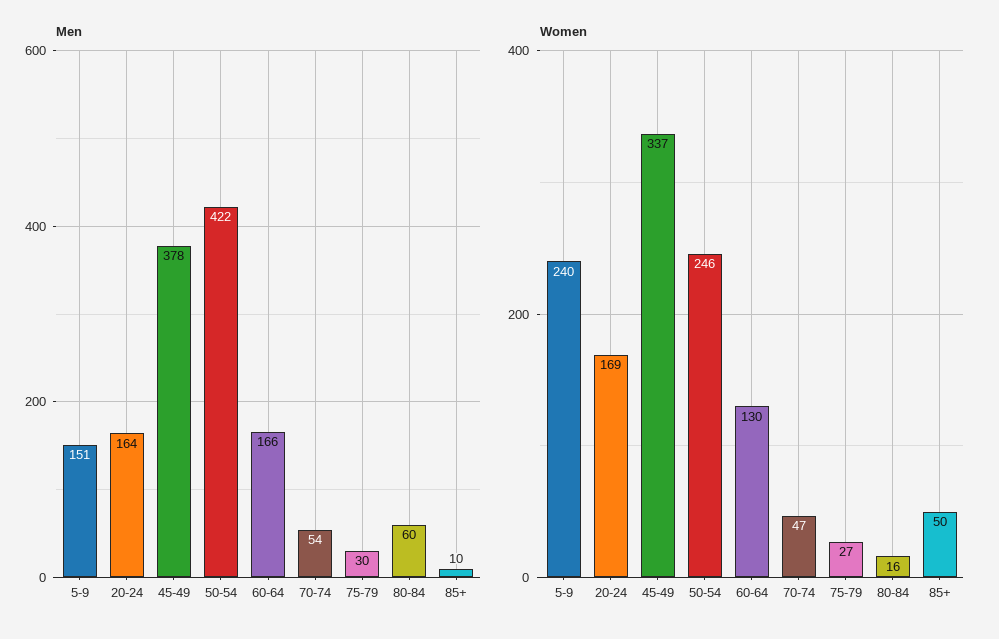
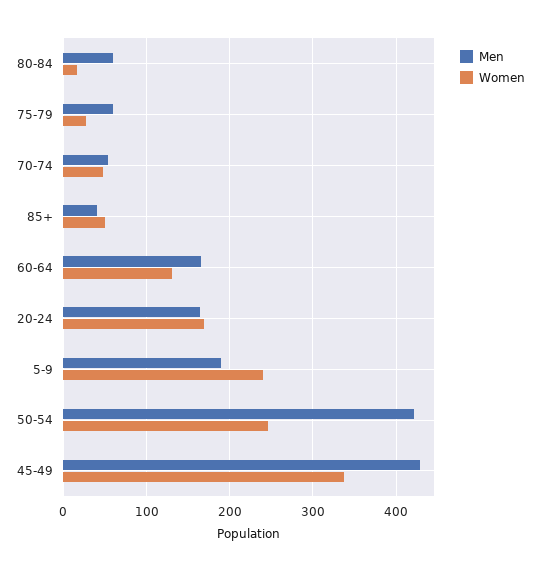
  {
    "Men": {
-     "5-9": 151,
+     "5-9": 190,
      "20-24": 164,
-     "45-49": 378,
+     "45-49": 430,
      "50-54": 422,
      "60-64": 166,
      "70-74": 54,
-     "75-79": 30,
+     "75-79": 60,
      "80-84": 60,
-     "85+": 10
+     "85+": 40
    },
    "Women": {
      "5-9": 240,
      "20-24": 169,
      "45-49": 337,
      "50-54": 246,
      "60-64": 130,
      "70-74": 47,
      "75-79": 27,
      "80-84": 16,
      "85+": 50
    }
  }

